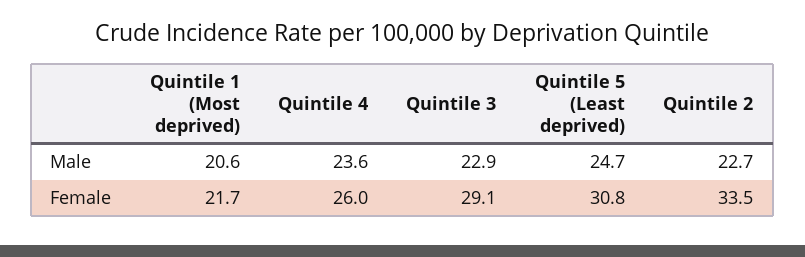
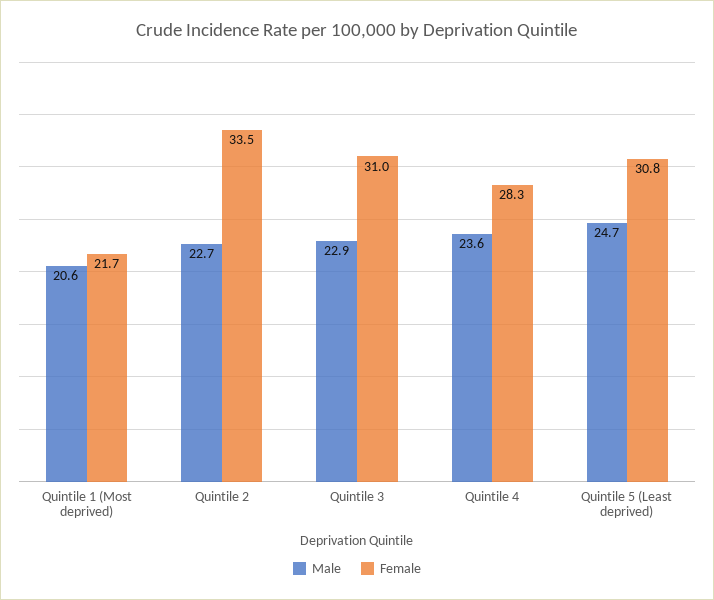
  {
    "Male": {
      "Quintile 1 (Most deprived)": 20.6,
      "Quintile 4": 23.6,
      "Quintile 3": 22.9,
      "Quintile 5 (Least deprived)": 24.7,
      "Quintile 2": 22.7
    },
    "Female": {
      "Quintile 1 (Most deprived)": 21.7,
-     "Quintile 4": 26,
+     "Quintile 4": 28.3,
-     "Quintile 3": 29.1,
+     "Quintile 3": 31,
      "Quintile 5 (Least deprived)": 30.8,
      "Quintile 2": 33.5
    }
  }

